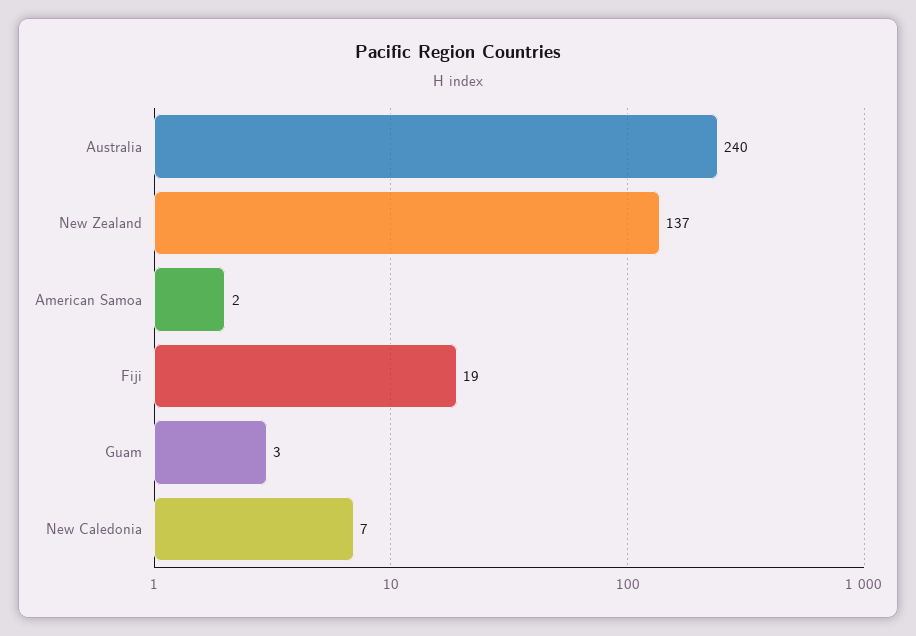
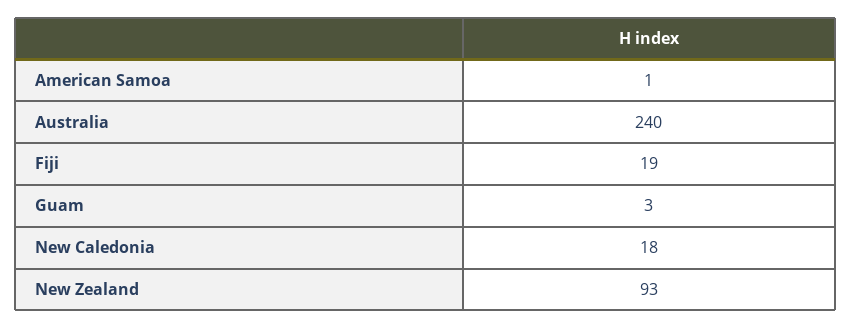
  {
    "Australia": 240,
-   "New Zealand": 137,
+   "New Zealand": 93,
-   "American Samoa": 2,
+   "American Samoa": 1,
    "Fiji": 19,
    "Guam": 3,
-   "New Caledonia": 7
+   "New Caledonia": 18
  }

